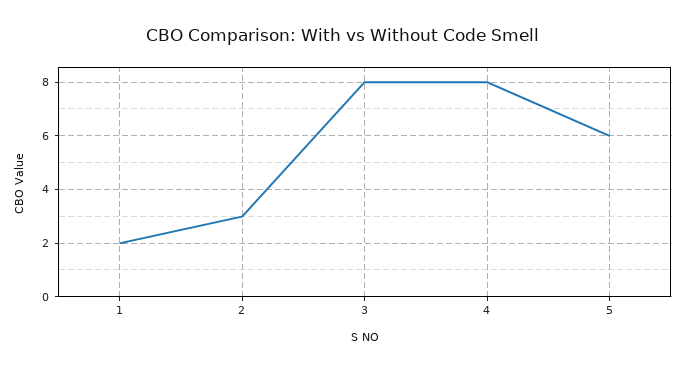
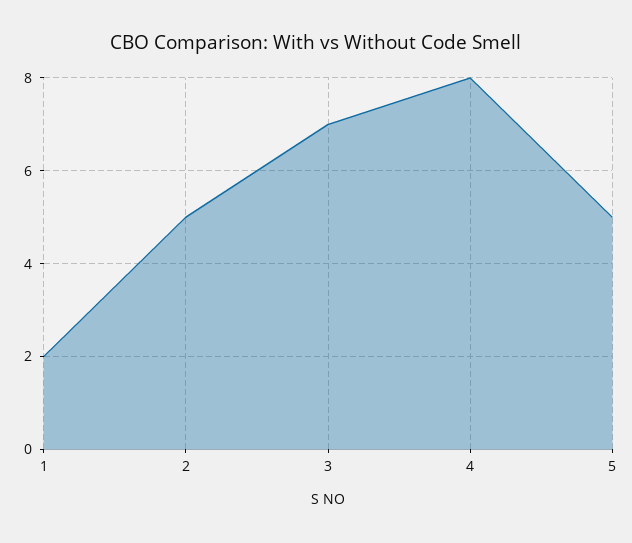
  {
    "1": 2,
-   "2": 3,
+   "2": 5,
-   "3": 8,
+   "3": 7,
    "4": 8,
-   "5": 6
+   "5": 5
  }

